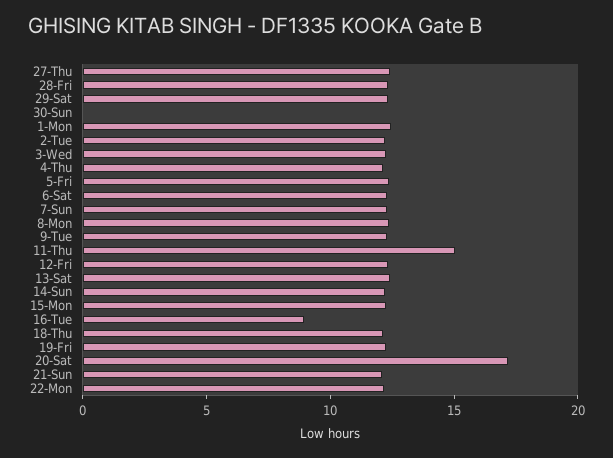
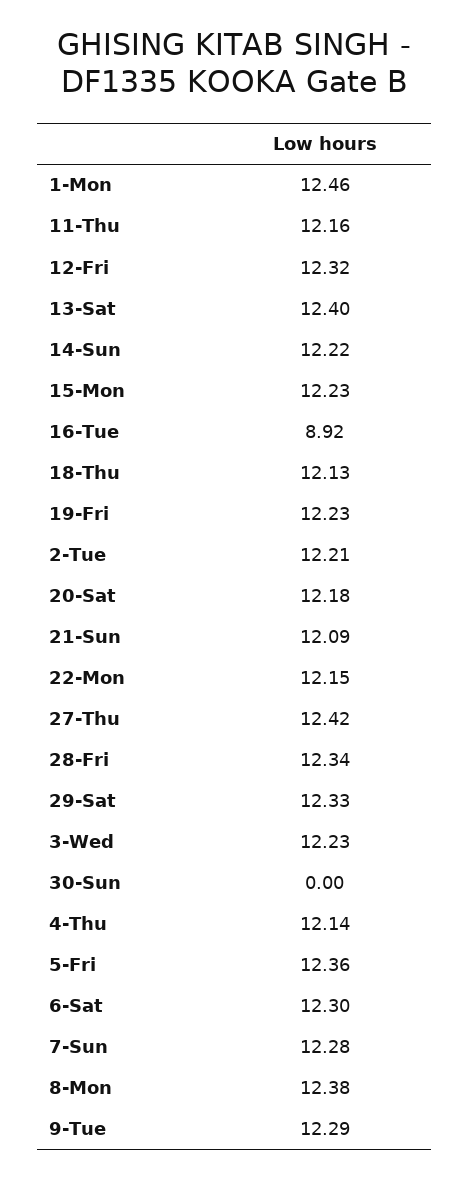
  {
    "27-Thu": 12.42,
    "28-Fri": 12.34,
    "29-Sat": 12.33,
    "30-Sun": 0,
    "1-Mon": 12.46,
    "2-Tue": 12.21,
    "3-Wed": 12.23,
    "4-Thu": 12.14,
    "5-Fri": 12.36,
    "6-Sat": 12.3,
    "7-Sun": 12.28,
    "8-Mon": 12.38,
    "9-Tue": 12.29,
-   "11-Thu": 15,
+   "11-Thu": 12.16,
    "12-Fri": 12.32,
    "13-Sat": 12.4,
    "14-Sun": 12.22,
    "15-Mon": 12.23,
    "16-Tue": 8.92,
    "18-Thu": 12.13,
    "19-Fri": 12.23,
-   "20-Sat": 17,
+   "20-Sat": 12.18,
    "21-Sun": 12.09,
    "22-Mon": 12.15
  }

